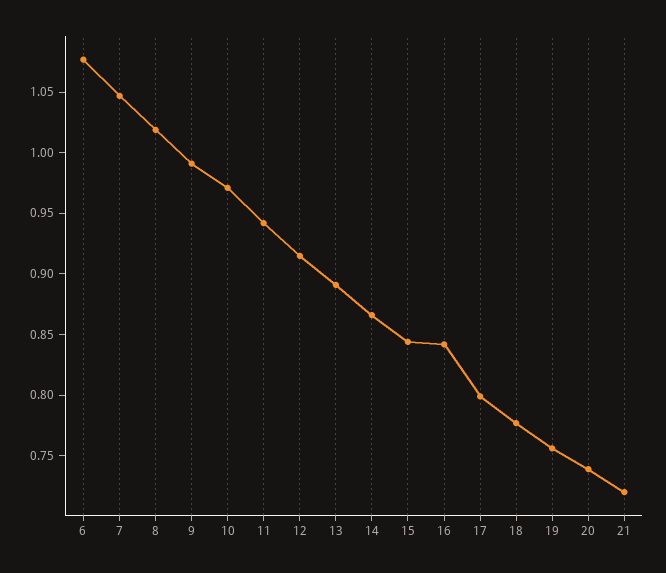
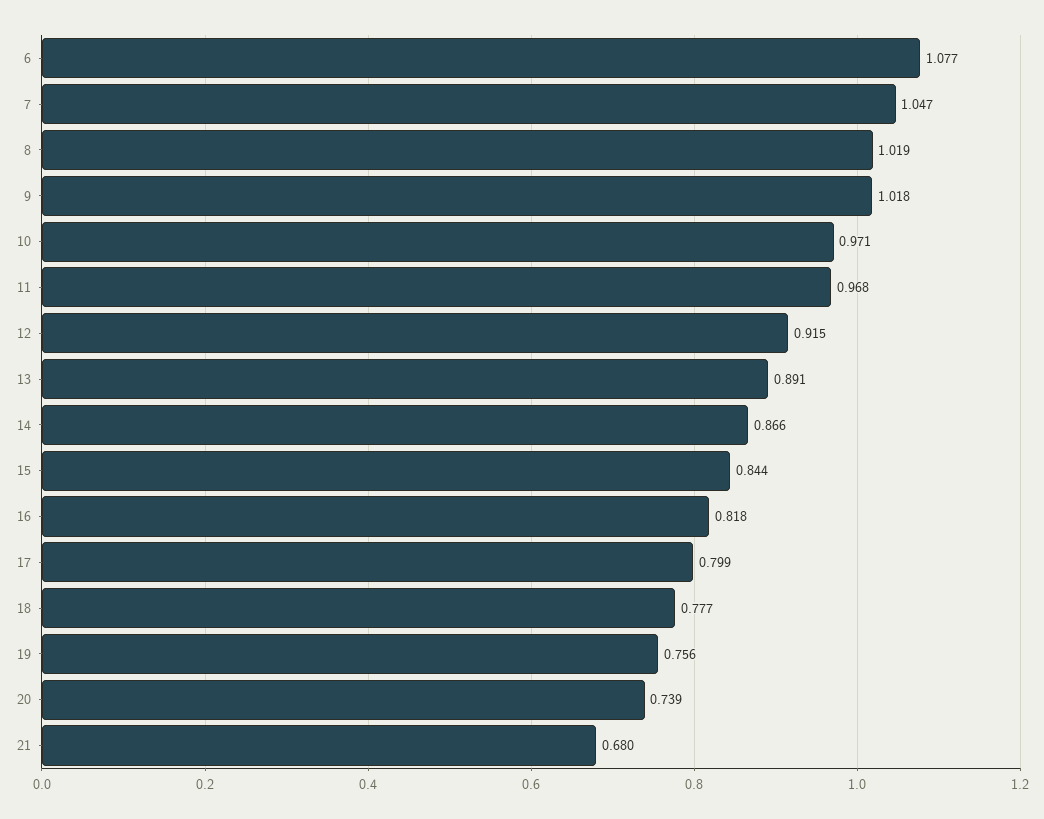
  {
    "6": 1.077,
    "7": 1.047,
    "8": 1.019,
-   "9": 0.99,
+   "9": 1.018,
    "10": 0.971,
-   "11": 0.94,
+   "11": 0.968,
    "12": 0.915,
    "13": 0.891,
    "14": 0.866,
    "15": 0.844,
-   "16": 0.84,
+   "16": 0.818,
    "17": 0.799,
    "18": 0.777,
    "19": 0.756,
    "20": 0.739,
-   "21": 0.72
+   "21": 0.68
  }

